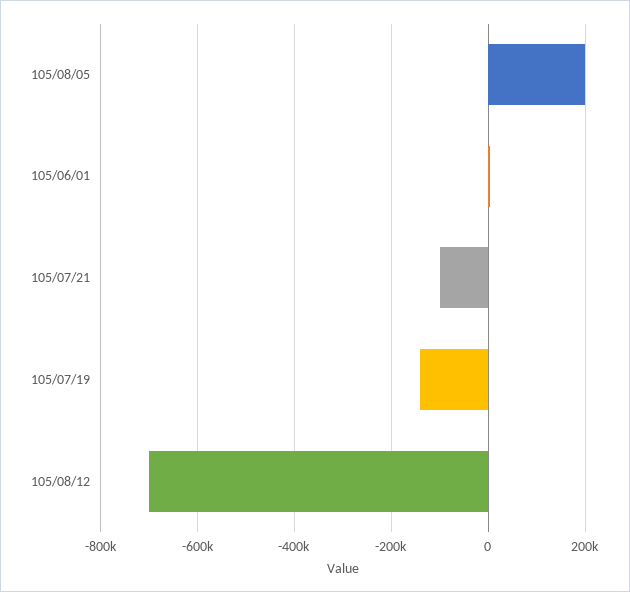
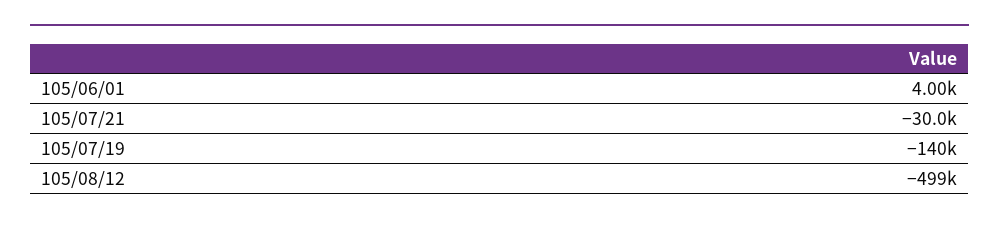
  {
-   "105/08/05": 200000,
    "105/06/01": 4000,
-   "105/07/21": -100000,
+   "105/07/21": -30000,
    "105/07/19": -140000,
-   "105/08/12": -700000
+   "105/08/12": -499000
  }

